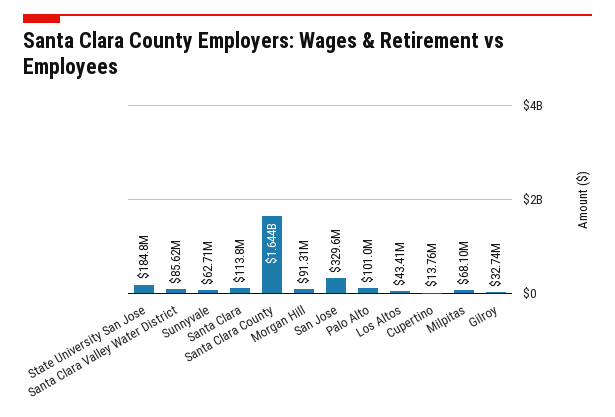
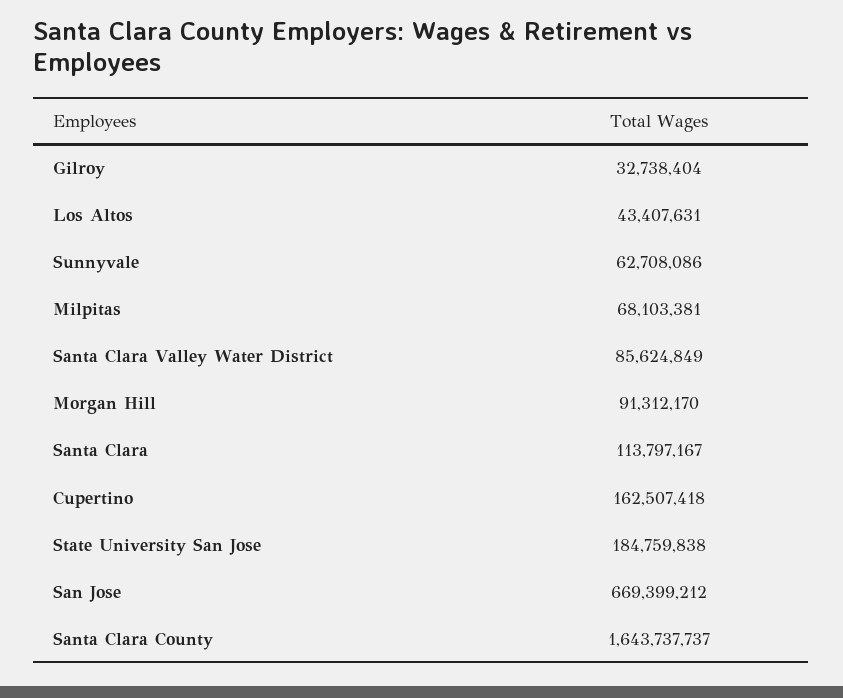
  {
    "State University San Jose": 184759838,
    "Santa Clara Valley Water District": 85624849,
    "Sunnyvale": 62708086,
    "Santa Clara": 113797167,
    "Santa Clara County": 1643737737,
    "Morgan Hill": 91312170,
-   "San Jose": 329600000,
+   "San Jose": 669399212,
-   "Palo Alto": 101000000,
    "Los Altos": 43407631,
-   "Cupertino": 13760000,
+   "Cupertino": 162507418,
    "Milpitas": 68103381,
    "Gilroy": 32738404
  }

